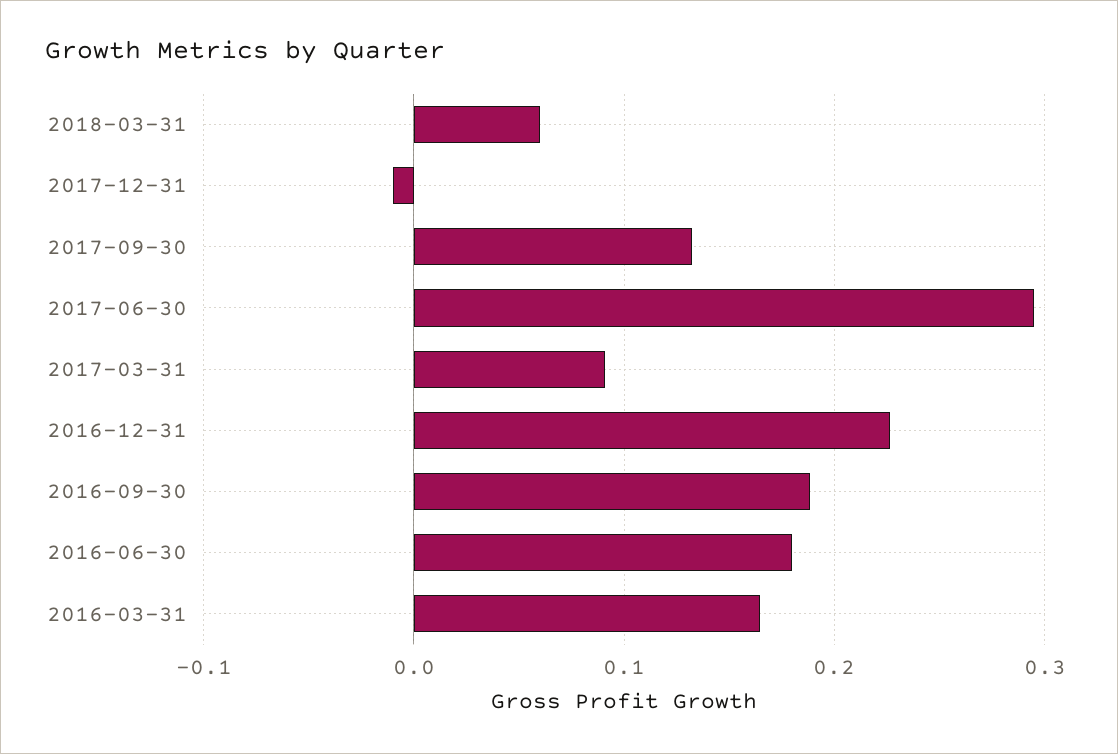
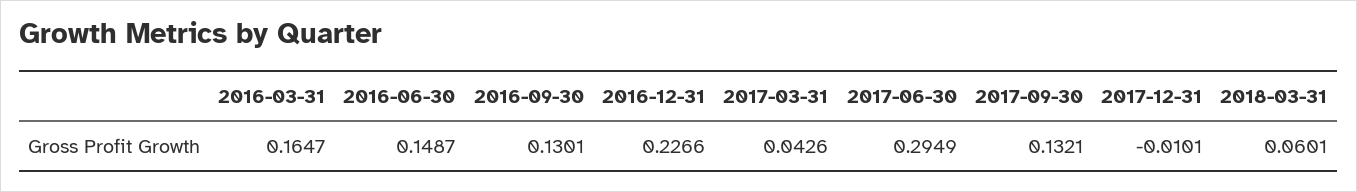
  {
    "2018-03-31": 0.0601,
    "2017-12-31": -0.0101,
    "2017-09-30": 0.1321,
    "2017-06-30": 0.2949,
-   "2017-03-31": 0.09,
+   "2017-03-31": 0.0426,
    "2016-12-31": 0.2266,
-   "2016-09-30": 0.19,
+   "2016-09-30": 0.1301,
-   "2016-06-30": 0.18,
+   "2016-06-30": 0.1487,
    "2016-03-31": 0.1647
  }

